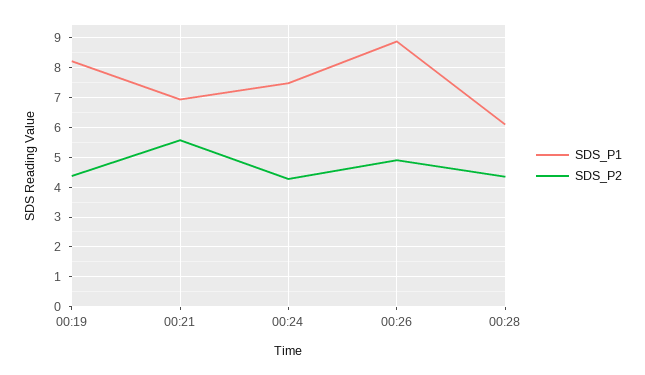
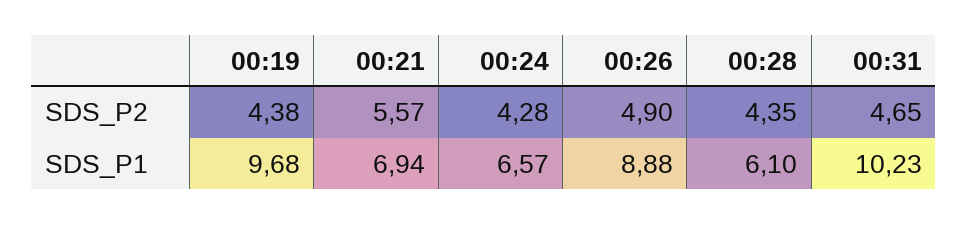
  {
    "SDS_P1": {
-     "00:19": 8.25,
+     "00:19": 9.68,
      "00:21": 6.94,
-     "00:24": 7.5,
+     "00:24": 6.57,
      "00:26": 8.88,
-     "00:28": 6.1
+     "00:28": 6.1,
+     "00:31": 10.23
    },
    "SDS_P2": {
      "00:19": 4.38,
      "00:21": 5.57,
      "00:24": 4.28,
      "00:26": 4.9,
-     "00:28": 4.35
+     "00:28": 4.35,
+     "00:31": 4.65
    }
  }

